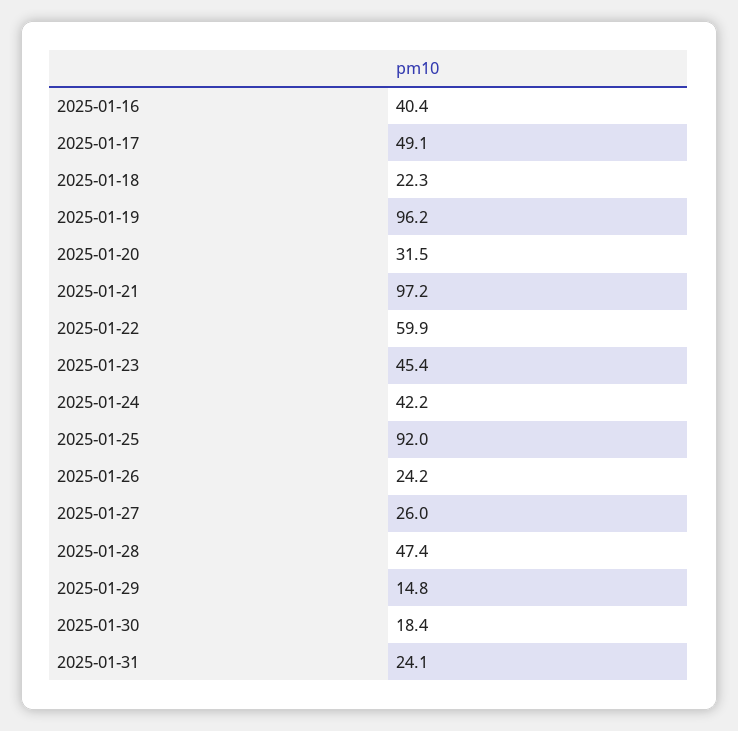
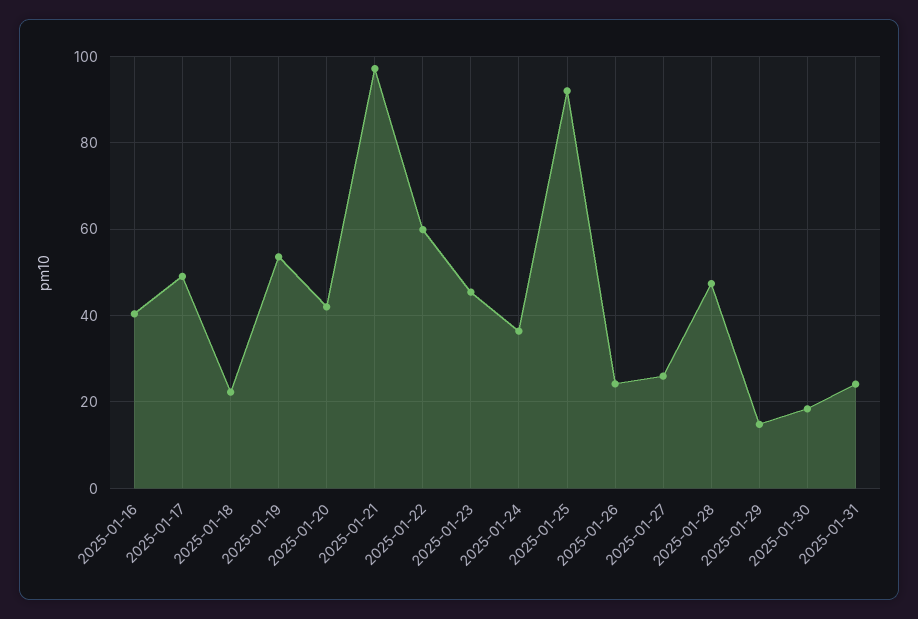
  {
    "2025-01-16": 40.4,
    "2025-01-17": 49.1,
    "2025-01-18": 22.3,
-   "2025-01-19": 96.2,
+   "2025-01-19": 54,
-   "2025-01-20": 31.5,
+   "2025-01-20": 42,
    "2025-01-21": 97.2,
    "2025-01-22": 59.9,
    "2025-01-23": 45.4,
-   "2025-01-24": 42.2,
+   "2025-01-24": 36,
    "2025-01-25": 92,
    "2025-01-26": 24.2,
    "2025-01-27": 26,
    "2025-01-28": 47.4,
    "2025-01-29": 14.8,
    "2025-01-30": 18.4,
    "2025-01-31": 24.1
  }

